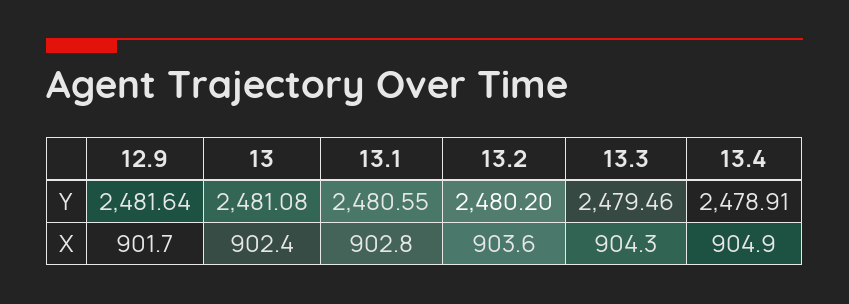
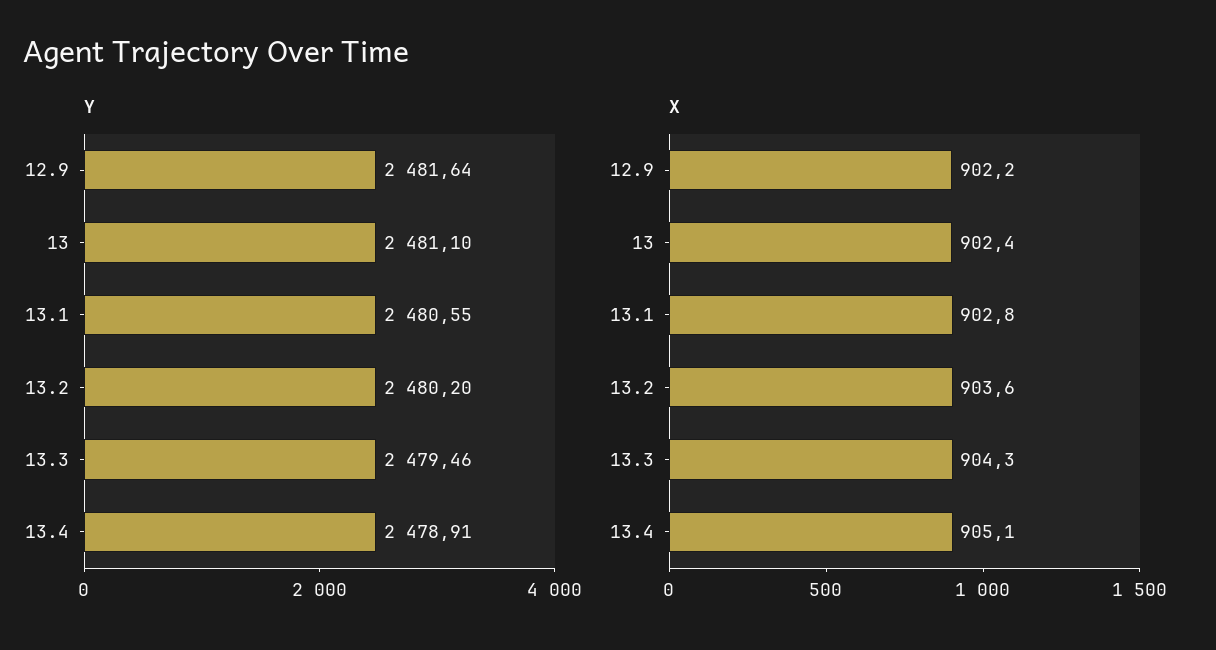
  {
    "Y": {
      "12.9": 2481.64,
-     "13": 2481.08,
+     "13": 2481.1,
      "13.1": 2480.55,
      "13.2": 2480.2,
      "13.3": 2479.46,
      "13.4": 2478.91
    },
    "X": {
-     "12.9": 901.7,
+     "12.9": 902.2,
      "13": 902.4,
      "13.1": 902.8,
      "13.2": 903.6,
      "13.3": 904.3,
-     "13.4": 904.9
+     "13.4": 905.1
    }
  }

